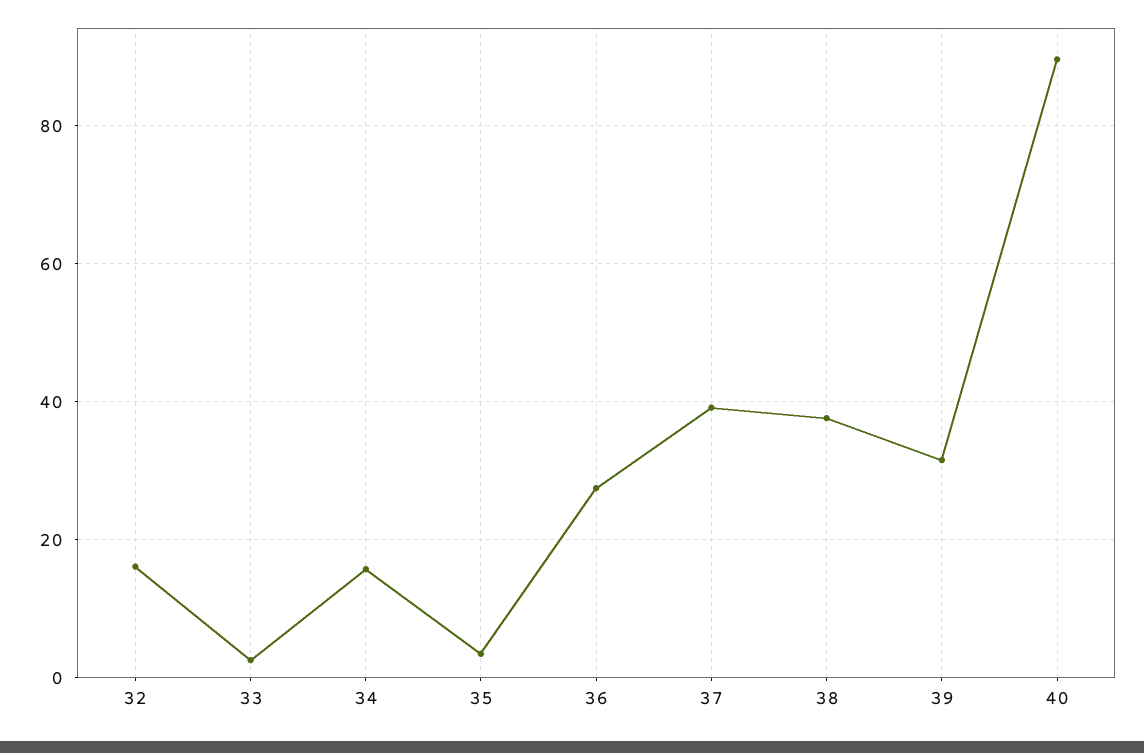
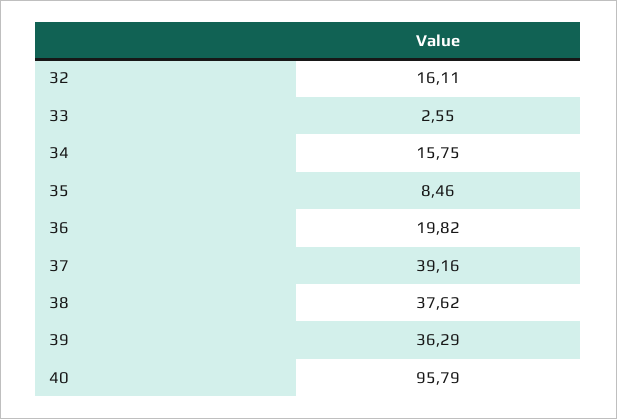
  {
    "32": 16.11,
    "33": 2.55,
    "34": 15.75,
-   "35": 4,
+   "35": 8.46,
-   "36": 28,
+   "36": 19.82,
    "37": 39.16,
    "38": 37.62,
-   "39": 32,
+   "39": 36.29,
-   "40": 90
+   "40": 95.79
  }

